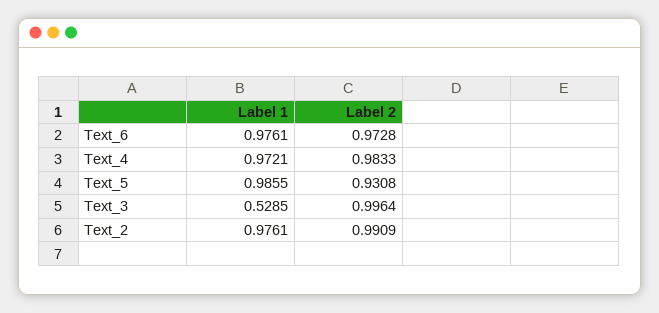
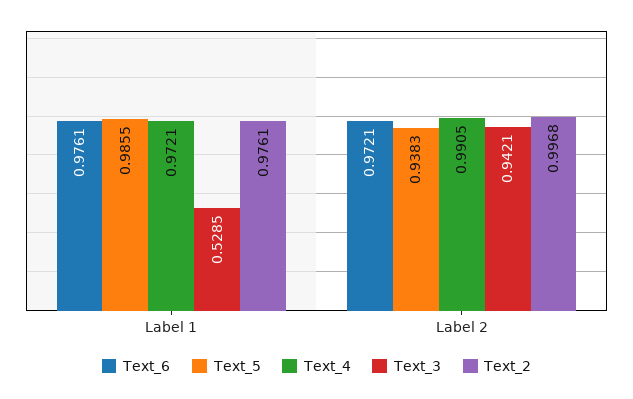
  {
    "Text_6": {
      "Label 1": 0.9761,
-     "Label 2": 0.9728
+     "Label 2": 0.9721
    },
    "Text_4": {
      "Label 1": 0.9721,
-     "Label 2": 0.9833
+     "Label 2": 0.9905
    },
    "Text_5": {
      "Label 1": 0.9855,
-     "Label 2": 0.9308
+     "Label 2": 0.9383
    },
    "Text_3": {
      "Label 1": 0.5285,
-     "Label 2": 0.9964
+     "Label 2": 0.9421
    },
    "Text_2": {
      "Label 1": 0.9761,
-     "Label 2": 0.9909
+     "Label 2": 0.9968
    }
  }

